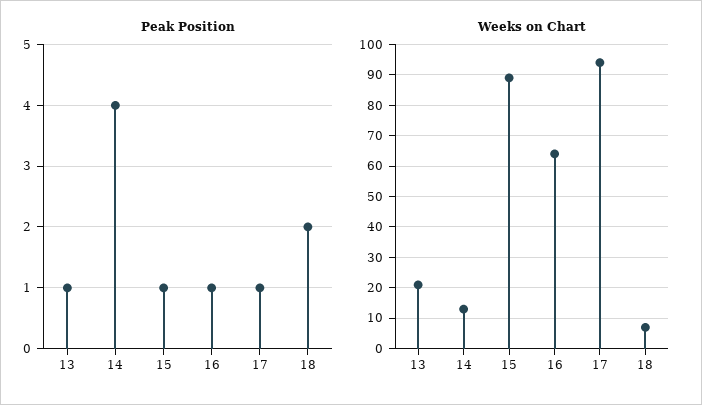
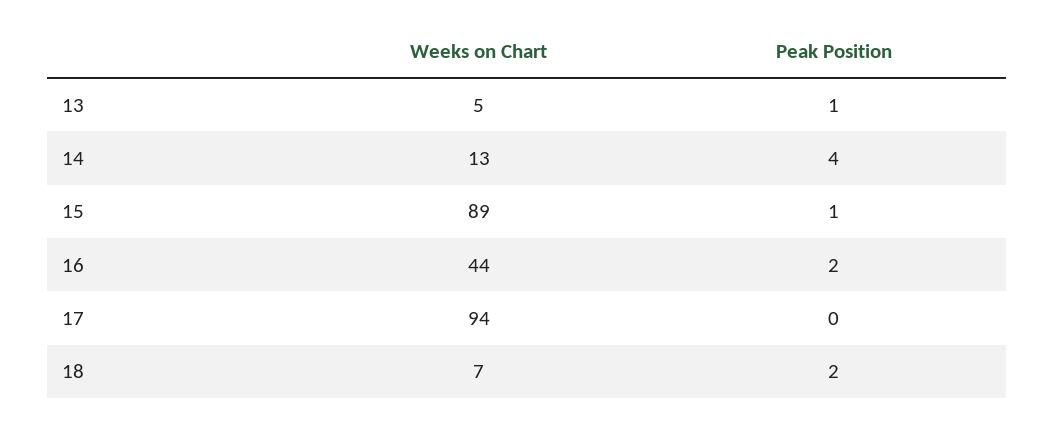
  {
    "Peak Position": {
      "13": 1,
      "14": 4,
      "15": 1,
-     "16": 1,
+     "16": 2,
-     "17": 1,
+     "17": 0,
      "18": 2
    },
    "Weeks on Chart": {
-     "13": 20,
+     "13": 5,
      "14": 13,
      "15": 89,
-     "16": 65,
+     "16": 44,
      "17": 94,
      "18": 7
    }
  }

